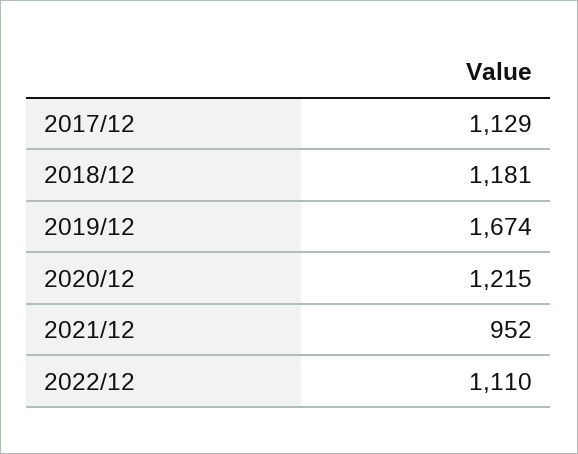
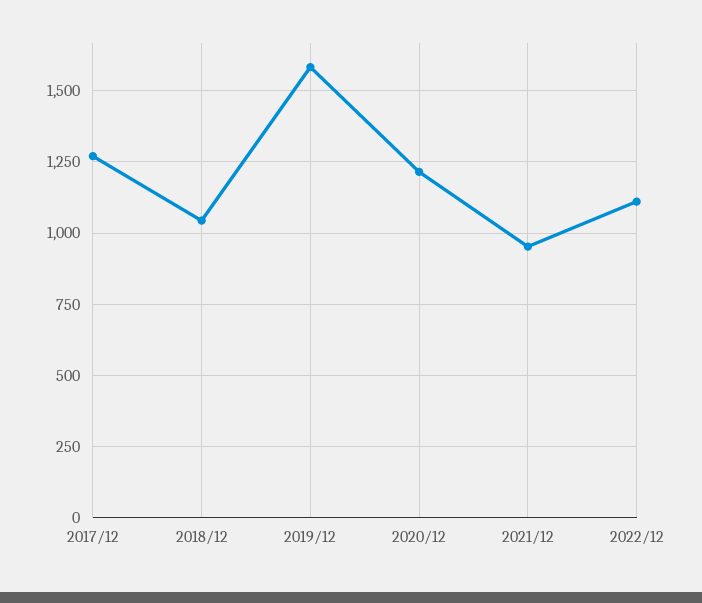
  {
-   "2017/12": 1129,
+   "2017/12": 1275,
-   "2018/12": 1181,
+   "2018/12": 1050,
-   "2019/12": 1674,
+   "2019/12": 1575,
    "2020/12": 1215,
    "2021/12": 952,
    "2022/12": 1110
  }

